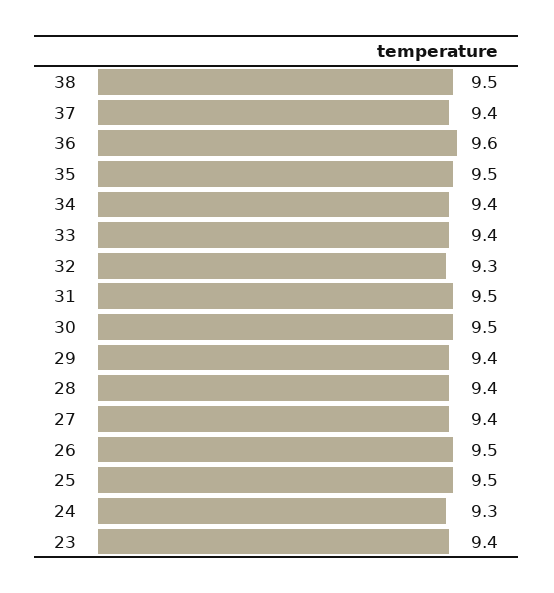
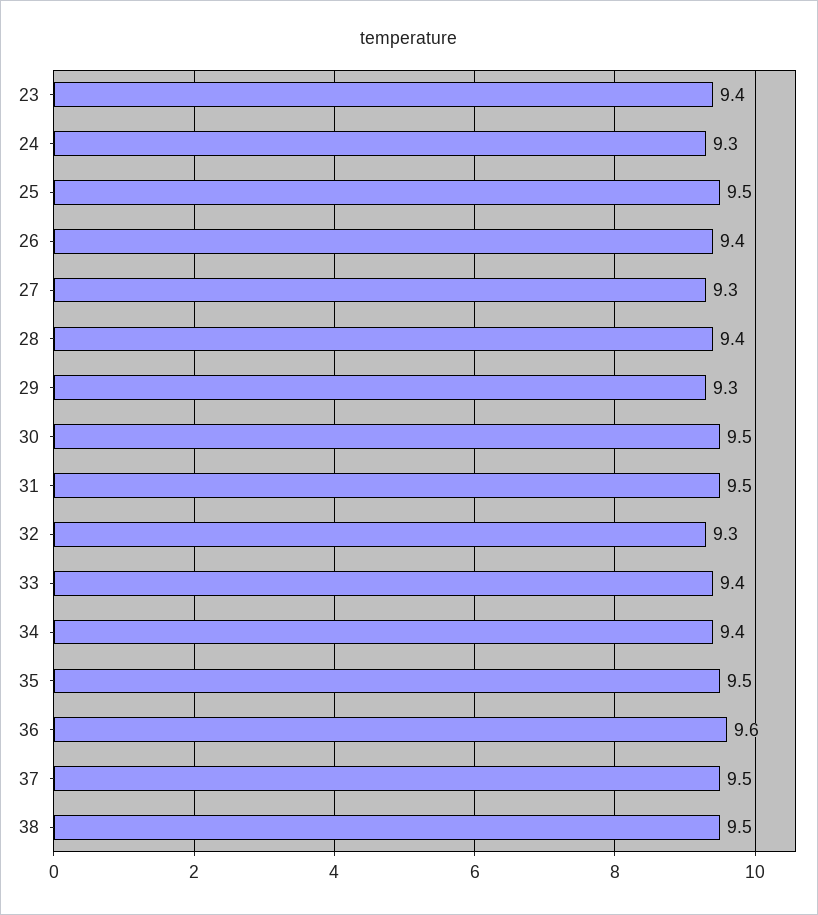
  {
    "38": 9.5,
-   "37": 9.4,
+   "37": 9.5,
    "36": 9.6,
    "35": 9.5,
    "34": 9.4,
    "33": 9.4,
    "32": 9.3,
    "31": 9.5,
    "30": 9.5,
-   "29": 9.4,
+   "29": 9.3,
    "28": 9.4,
-   "27": 9.4,
+   "27": 9.3,
-   "26": 9.5,
+   "26": 9.4,
    "25": 9.5,
    "24": 9.3,
    "23": 9.4
  }

